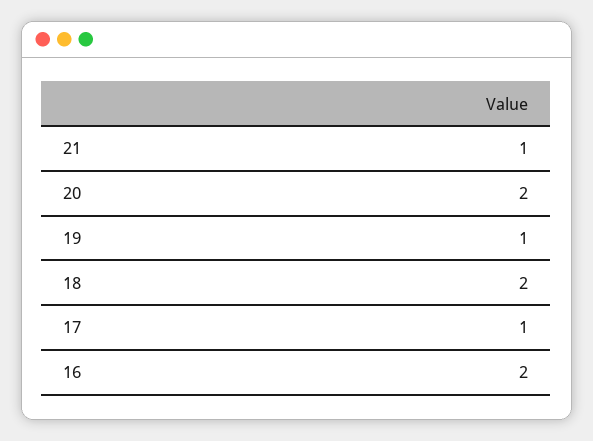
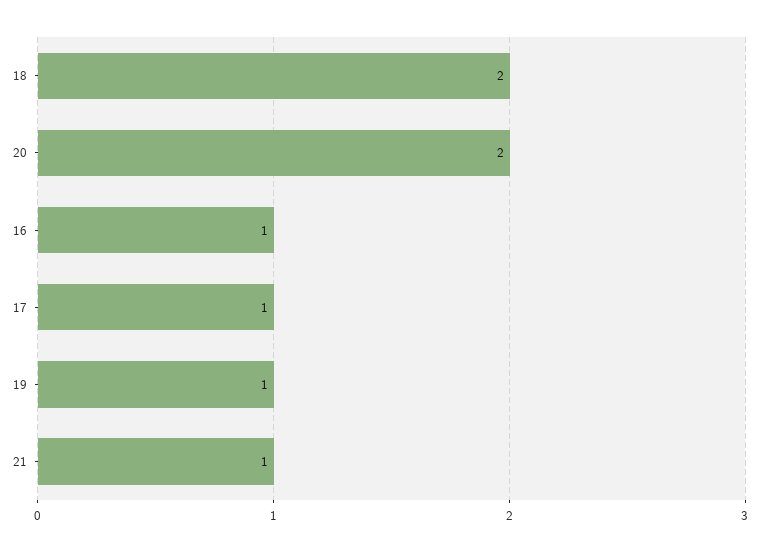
  {
    "21": 1,
    "20": 2,
    "19": 1,
    "18": 2,
    "17": 1,
-   "16": 2
+   "16": 1
  }

